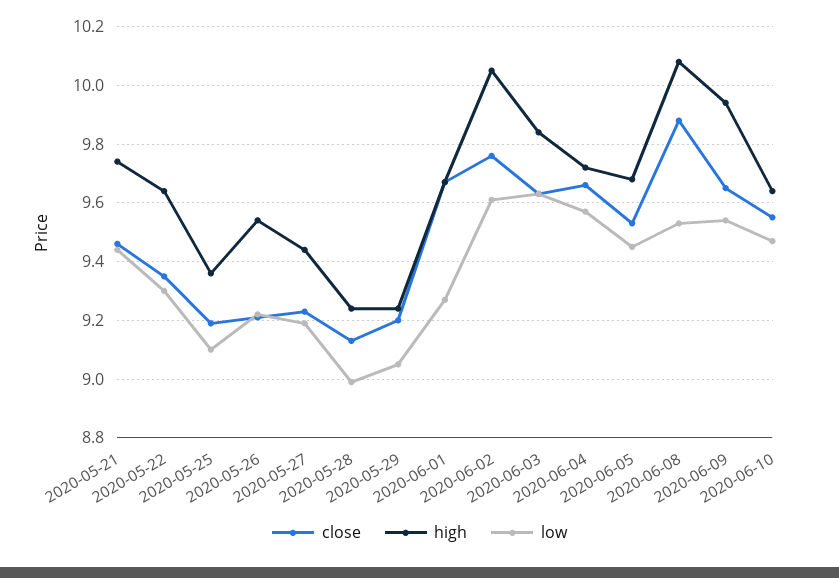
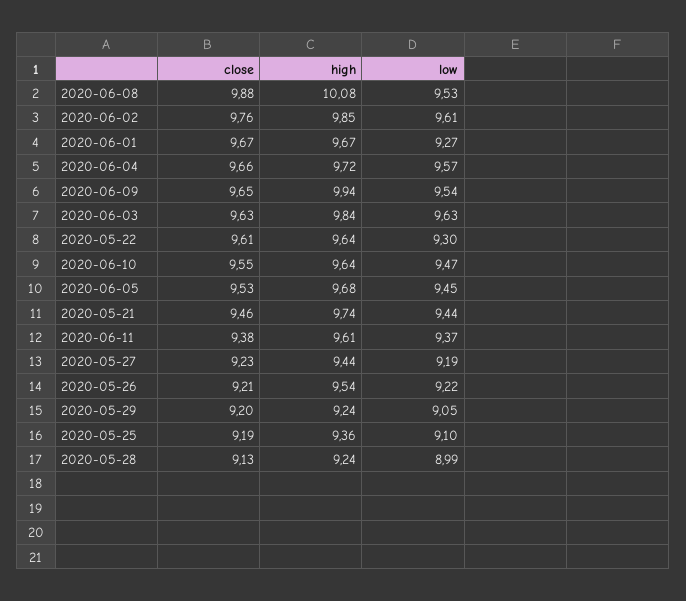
  {
    "close": {
      "2020-05-21": 9.46,
-     "2020-05-22": 9.35,
+     "2020-05-22": 9.61,
      "2020-05-25": 9.19,
      "2020-05-26": 9.21,
      "2020-05-27": 9.23,
      "2020-05-28": 9.13,
      "2020-05-29": 9.2,
      "2020-06-01": 9.67,
      "2020-06-02": 9.76,
      "2020-06-03": 9.63,
      "2020-06-04": 9.66,
      "2020-06-05": 9.53,
      "2020-06-08": 9.88,
      "2020-06-09": 9.65,
-     "2020-06-10": 9.55
+     "2020-06-10": 9.55,
+     "2020-06-11": 9.38
    },
    "high": {
      "2020-05-21": 9.74,
      "2020-05-22": 9.64,
      "2020-05-25": 9.36,
      "2020-05-26": 9.54,
      "2020-05-27": 9.44,
      "2020-05-28": 9.24,
      "2020-05-29": 9.24,
      "2020-06-01": 9.67,
-     "2020-06-02": 10.05,
+     "2020-06-02": 9.85,
      "2020-06-03": 9.84,
      "2020-06-04": 9.72,
      "2020-06-05": 9.68,
      "2020-06-08": 10.08,
      "2020-06-09": 9.94,
-     "2020-06-10": 9.64
+     "2020-06-10": 9.64,
+     "2020-06-11": 9.61
    },
    "low": {
      "2020-05-21": 9.44,
      "2020-05-22": 9.3,
      "2020-05-25": 9.1,
      "2020-05-26": 9.22,
      "2020-05-27": 9.19,
      "2020-05-28": 8.99,
      "2020-05-29": 9.05,
      "2020-06-01": 9.27,
      "2020-06-02": 9.61,
      "2020-06-03": 9.63,
      "2020-06-04": 9.57,
      "2020-06-05": 9.45,
      "2020-06-08": 9.53,
      "2020-06-09": 9.54,
-     "2020-06-10": 9.47
+     "2020-06-10": 9.47,
+     "2020-06-11": 9.37
    }
  }

